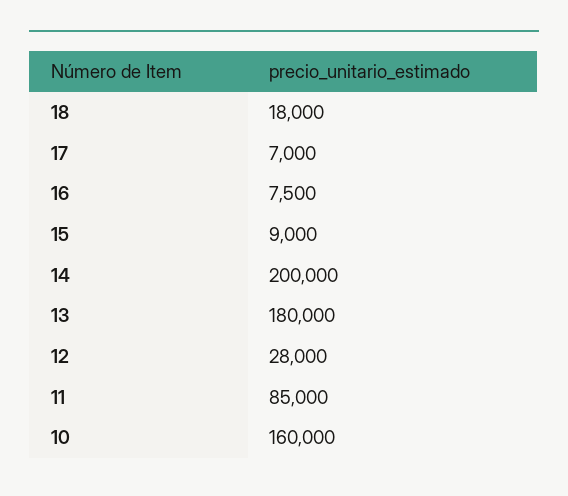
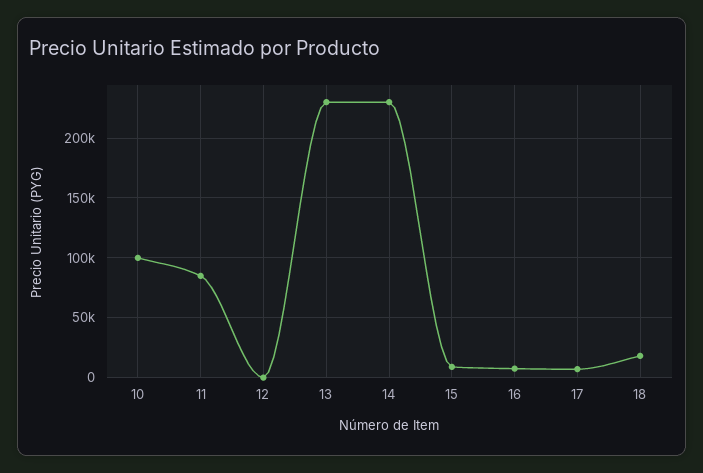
  {
    "18": 18000,
    "17": 7000,
    "16": 7500,
    "15": 9000,
-   "14": 200000,
+   "14": 230000,
-   "13": 180000,
+   "13": 230000,
-   "12": 28000,
+   "12": 0,
    "11": 85000,
-   "10": 160000
+   "10": 100000
  }

